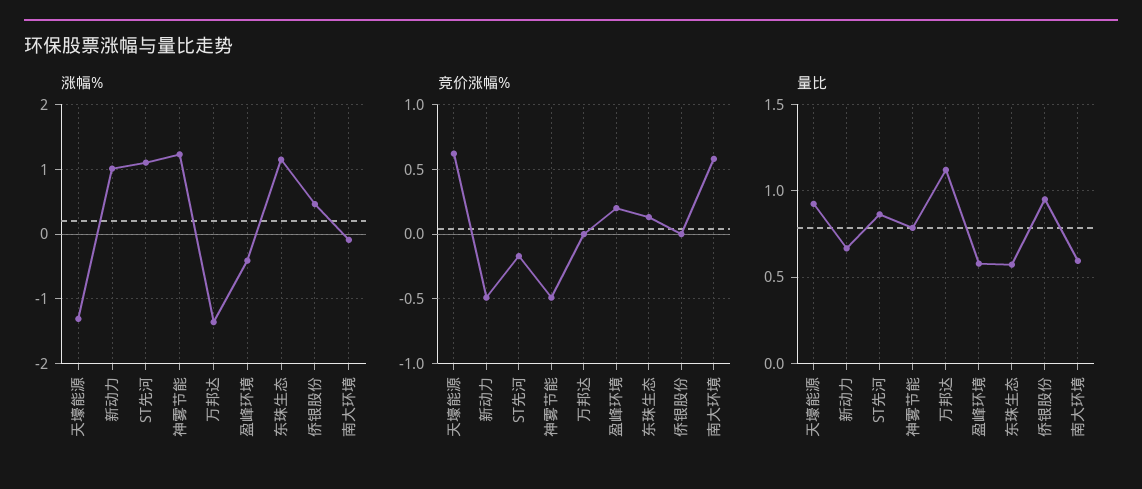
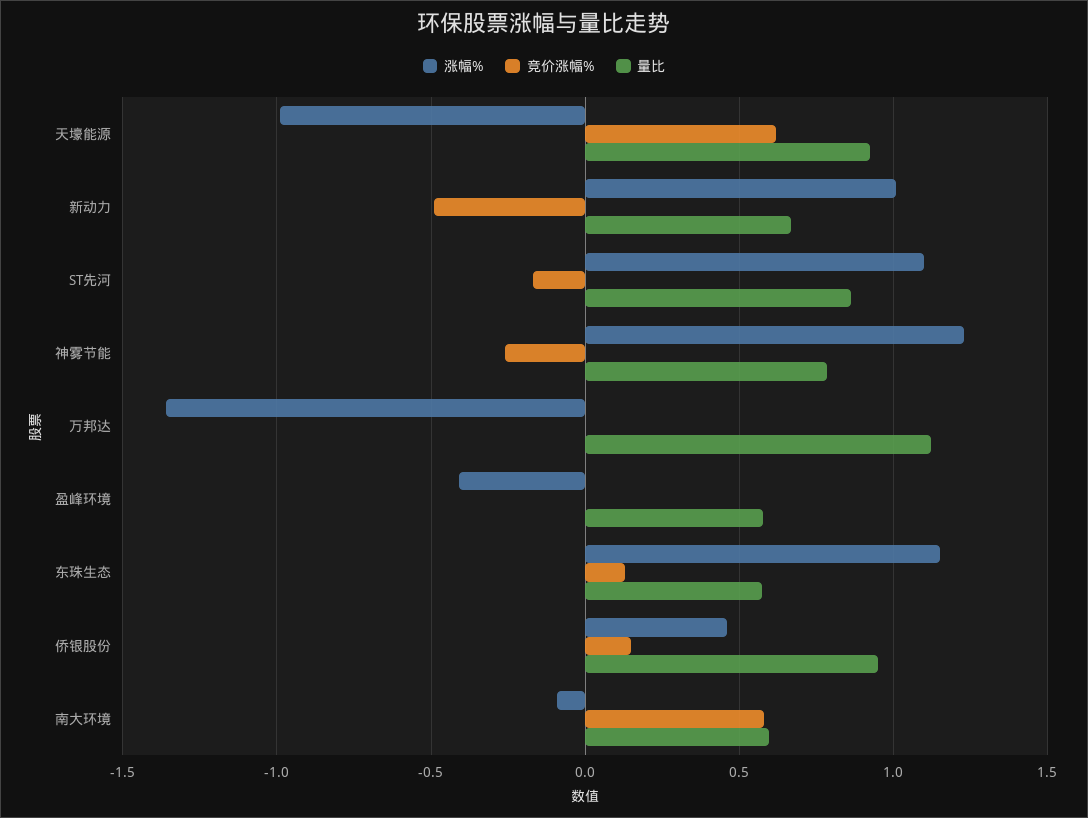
  {
    "涨幅%": {
-     "天壕能源": -1.3,
+     "天壕能源": -1,
      "新动力": 1,
      "ST先河": 1.1,
      "神雾节能": 1.25,
      "万邦达": -1.35,
      "盈峰环境": -0.4,
      "东珠生态": 1.15,
      "侨银股份": 0.45,
      "南大环境": -0.1
    },
    "竞价涨幅%": {
      "天壕能源": 0.6,
      "新动力": -0.5,
      "ST先河": -0.15,
-     "神雾节能": -0.5,
+     "神雾节能": -0.25,
      "万邦达": 0,
-     "盈峰环境": 0.2,
+     "盈峰环境": 0,
      "东珠生态": 0.15,
-     "侨银股份": 0,
+     "侨银股份": 0.15,
      "南大环境": 0.6
    },
    "量比": {
      "天壕能源": 0.9,
      "新动力": 0.65,
      "ST先河": 0.85,
      "神雾节能": 0.8,
      "万邦达": 1.1,
      "盈峰环境": 0.6,
      "东珠生态": 0.55,
      "侨银股份": 0.95,
      "南大环境": 0.6
    }
  }

